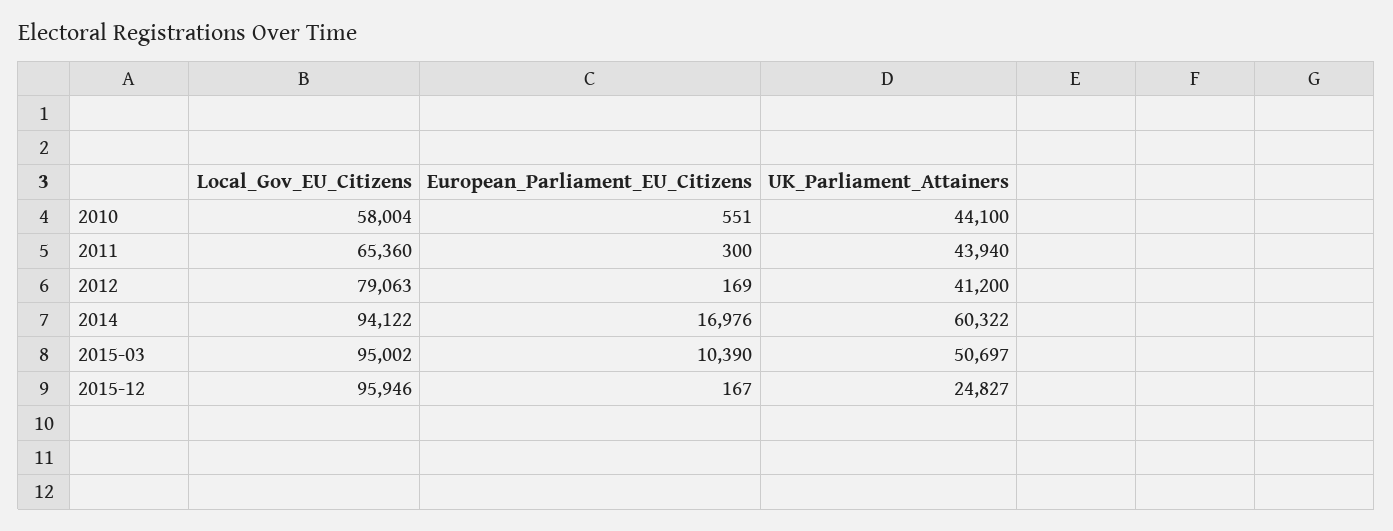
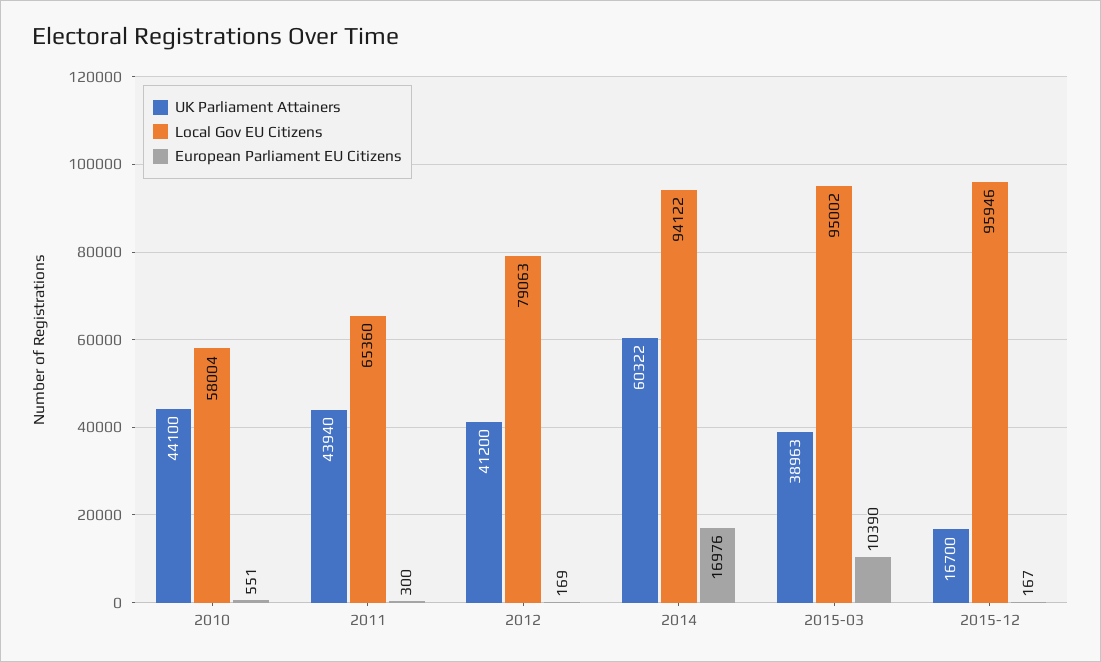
  {
    "Local_Gov_EU_Citizens": {
      "2010": 58004,
      "2011": 65360,
      "2012": 79063,
      "2014": 94122,
      "2015-03": 95002,
      "2015-12": 95946
    },
    "European_Parliament_EU_Citizens": {
      "2010": 551,
      "2011": 300,
      "2012": 169,
      "2014": 16976,
      "2015-03": 10390,
      "2015-12": 167
    },
    "UK_Parliament_Attainers": {
      "2010": 44100,
      "2011": 43940,
      "2012": 41200,
      "2014": 60322,
-     "2015-03": 50697,
+     "2015-03": 38963,
-     "2015-12": 24827
+     "2015-12": 16700
    }
  }

